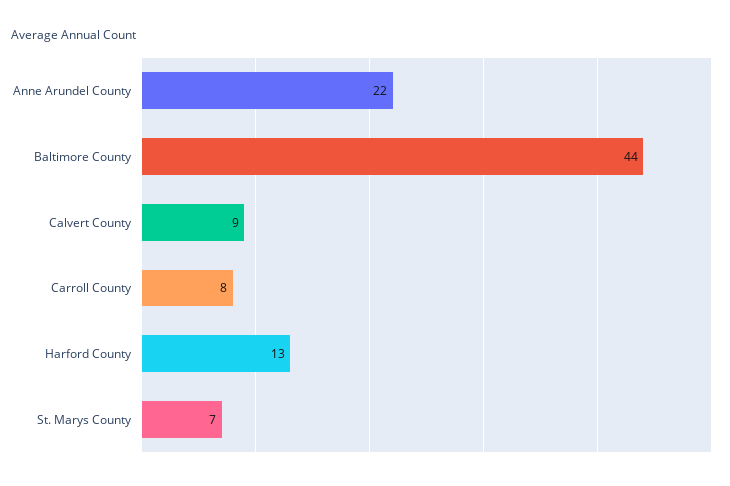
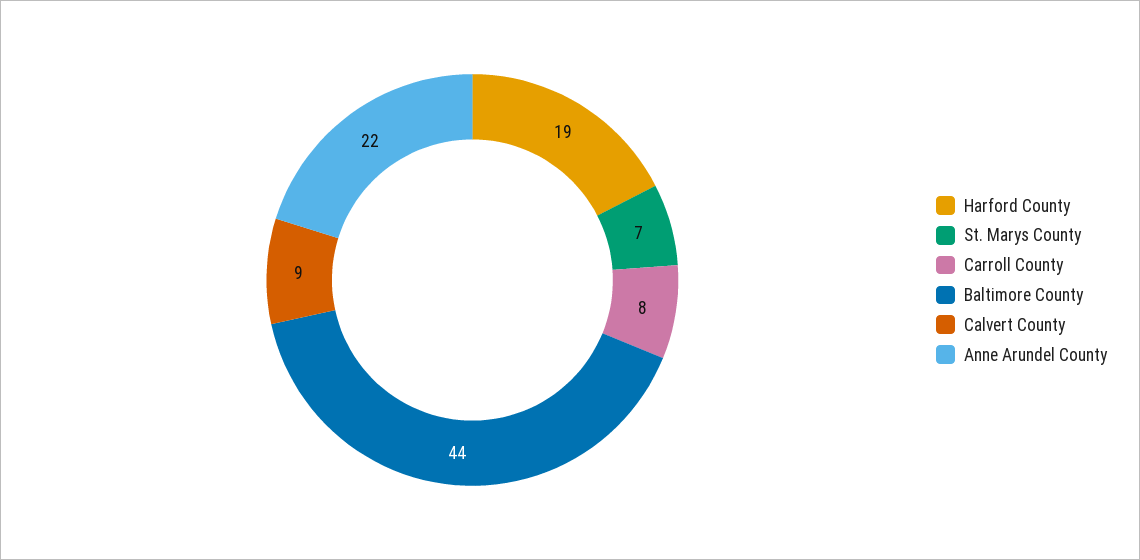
  {
    "Anne Arundel County": 22,
    "Baltimore County": 44,
    "Calvert County": 9,
    "Carroll County": 8,
-   "Harford County": 13,
+   "Harford County": 19,
    "St. Marys County": 7
  }

